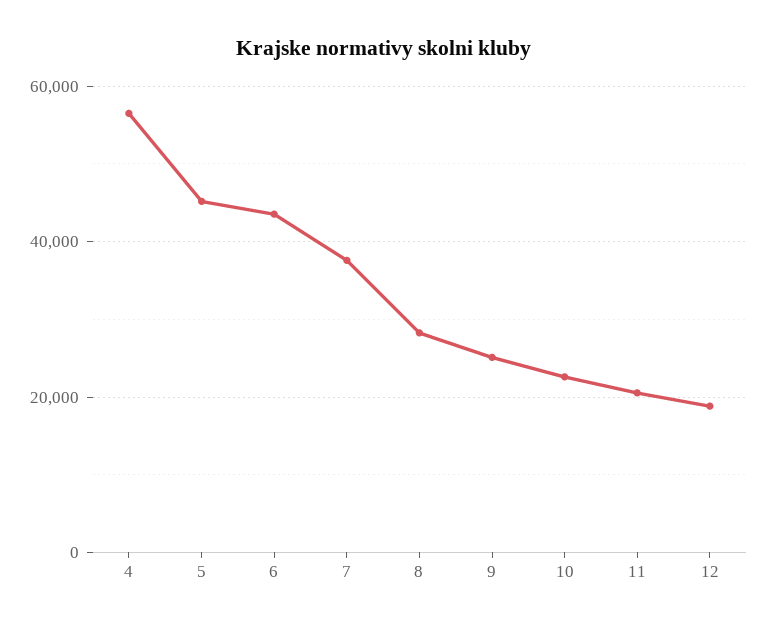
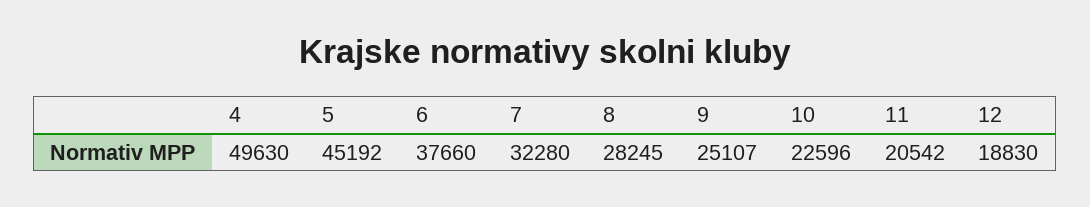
  {
-   "4": 56000,
+   "4": 49630,
    "5": 45192,
-   "6": 44000,
+   "6": 37660,
-   "7": 38000,
+   "7": 32280,
    "8": 28245,
    "9": 25107,
    "10": 22596,
    "11": 20542,
    "12": 18830
  }

